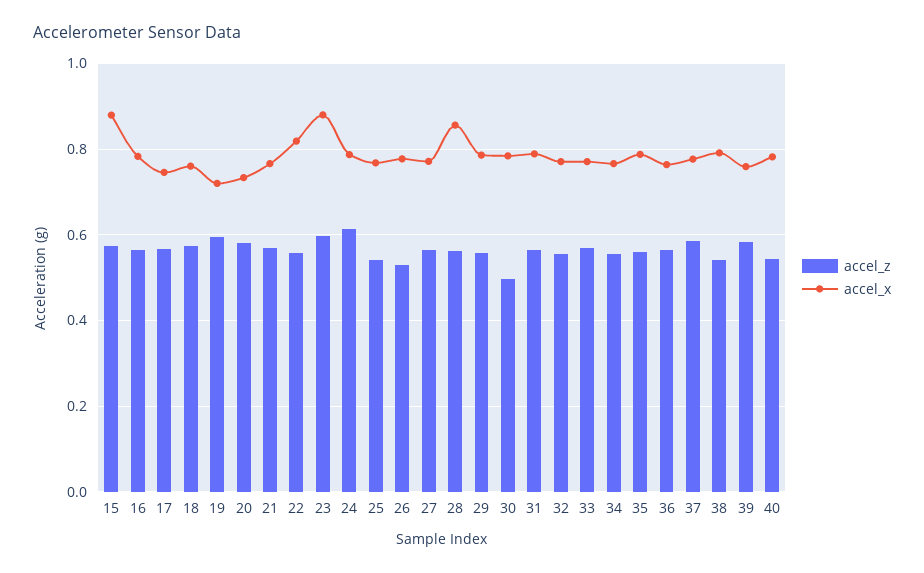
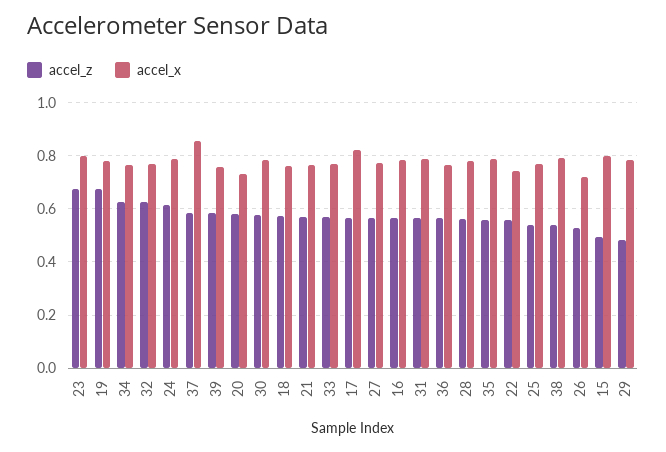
  {
    "accel_z": {
-     "15": 0.58,
+     "15": 0.5,
      "16": 0.56,
      "17": 0.56,
      "18": 0.58,
-     "19": 0.6,
+     "19": 0.675,
      "20": 0.58,
      "21": 0.56,
      "22": 0.56,
-     "23": 0.6,
+     "23": 0.675,
      "24": 0.62,
      "25": 0.54,
      "26": 0.52,
      "27": 0.56,
      "28": 0.56,
-     "29": 0.56,
+     "29": 0.475,
-     "30": 0.5,
+     "30": 0.575,
      "31": 0.56,
-     "32": 0.56,
+     "32": 0.625,
      "33": 0.56,
-     "34": 0.56,
+     "34": 0.625,
      "35": 0.56,
      "36": 0.56,
      "37": 0.58,
      "38": 0.54,
-     "39": 0.58,
+     "39": 0.58
-     "40": 0.54
    },
    "accel_x": {
-     "15": 0.88,
+     "15": 0.8,
      "16": 0.78,
-     "17": 0.74,
+     "17": 0.825,
      "18": 0.76,
-     "19": 0.72,
+     "19": 0.775,
      "20": 0.74,
      "21": 0.76,
-     "22": 0.82,
+     "22": 0.75,
-     "23": 0.88,
+     "23": 0.8,
      "24": 0.78,
      "25": 0.76,
-     "26": 0.78,
+     "26": 0.725,
      "27": 0.78,
-     "28": 0.86,
+     "28": 0.775,
      "29": 0.78,
      "30": 0.78,
      "31": 0.78,
      "32": 0.78,
      "33": 0.78,
      "34": 0.76,
      "35": 0.78,
      "36": 0.76,
-     "37": 0.78,
+     "37": 0.85,
      "38": 0.8,
-     "39": 0.76,
+     "39": 0.76
-     "40": 0.78
    }
  }

